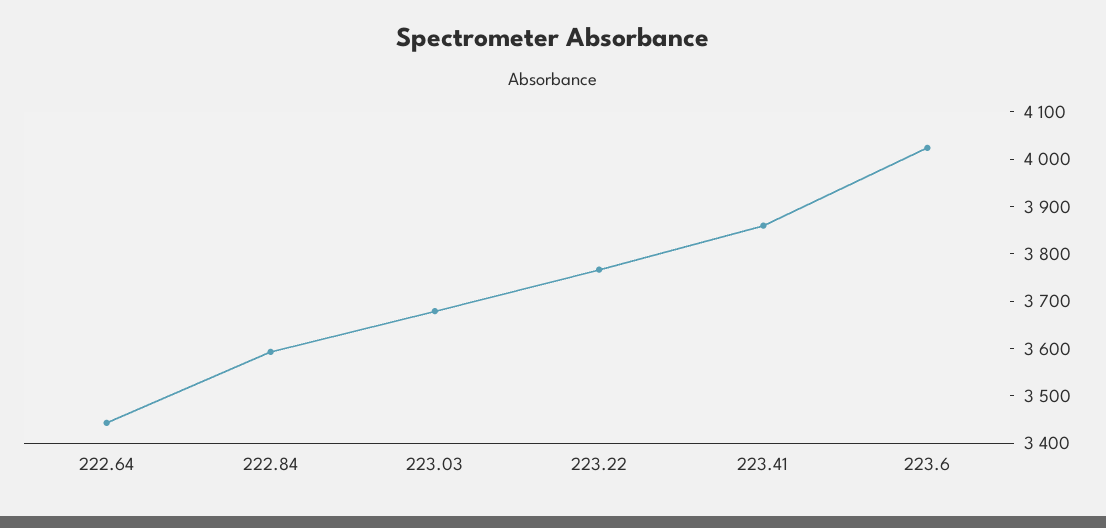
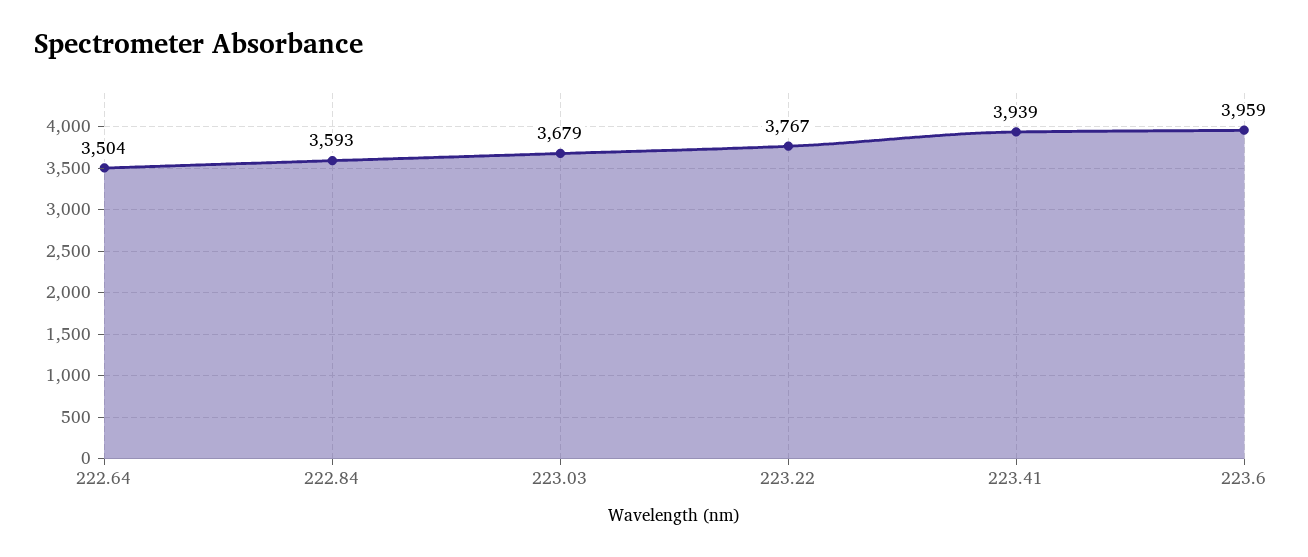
  {
-   "222.64": 3440,
+   "222.64": 3504,
    "222.84": 3593,
    "223.03": 3679,
    "223.22": 3767,
-   "223.41": 3860,
+   "223.41": 3939,
-   "223.6": 4020
+   "223.6": 3959
  }

